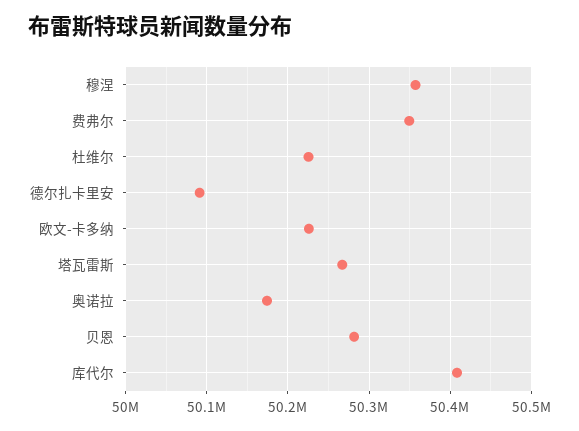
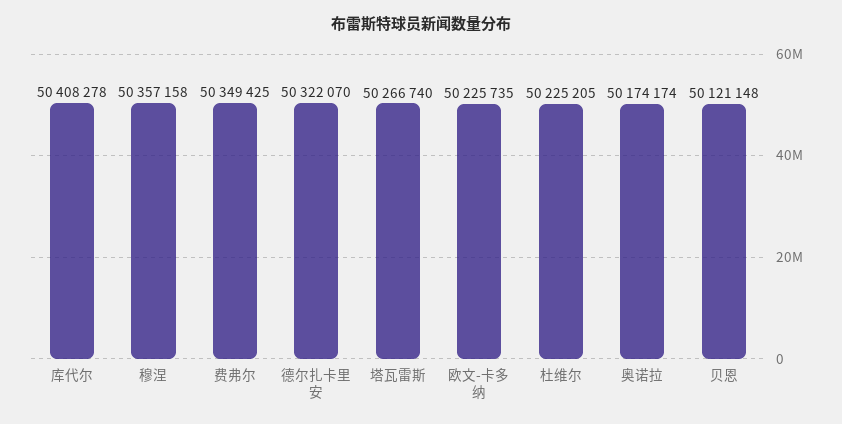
  {
    "穆涅": 50357158,
    "费弗尔": 50349425,
    "杜维尔": 50225205,
-   "德尔扎卡里安": 50090000,
+   "德尔扎卡里安": 50322070,
    "欧文-卡多纳": 50225735,
    "塔瓦雷斯": 50266740,
    "奥诺拉": 50174174,
-   "贝恩": 50280000,
+   "贝恩": 50121148,
    "库代尔": 50408278
  }

